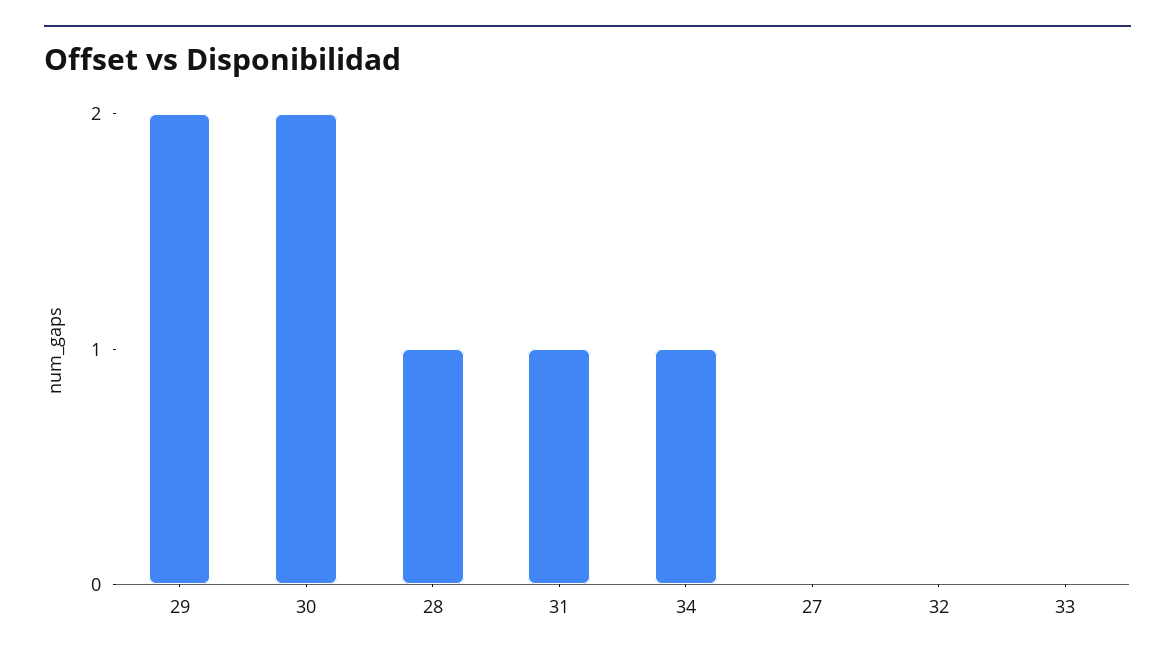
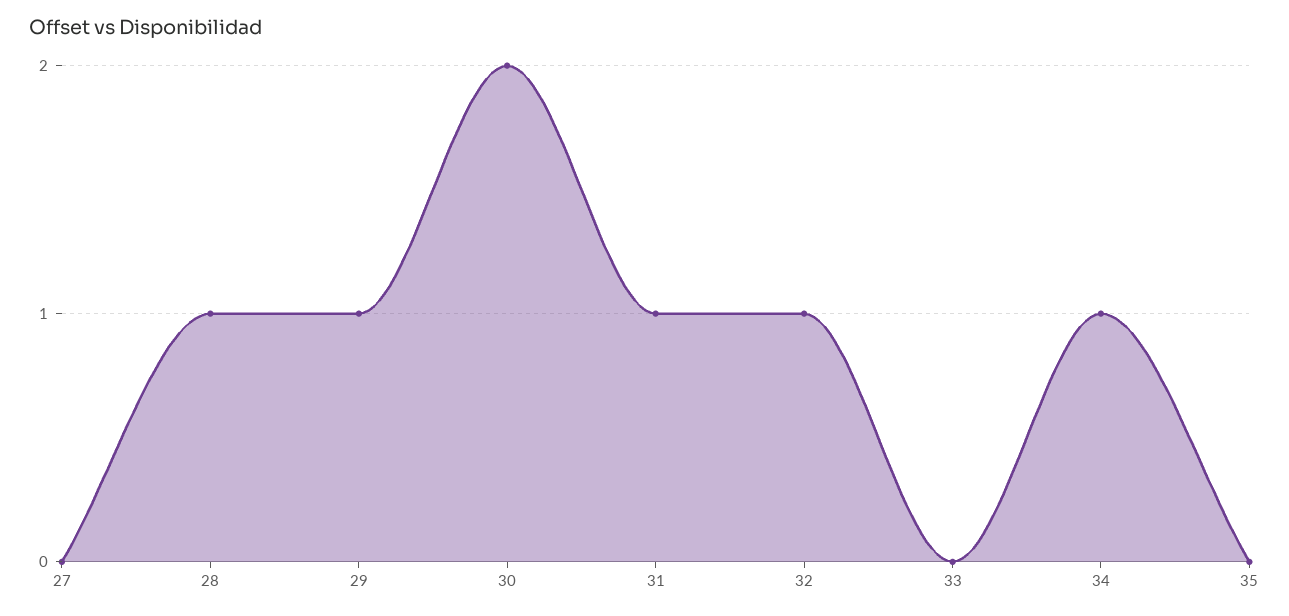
  {
-   "29": 2,
+   "29": 1,
    "30": 2,
    "28": 1,
    "31": 1,
    "34": 1,
    "27": 0,
-   "32": 0,
+   "32": 1,
-   "33": 0
+   "33": 0,
+   "35": 0
  }

